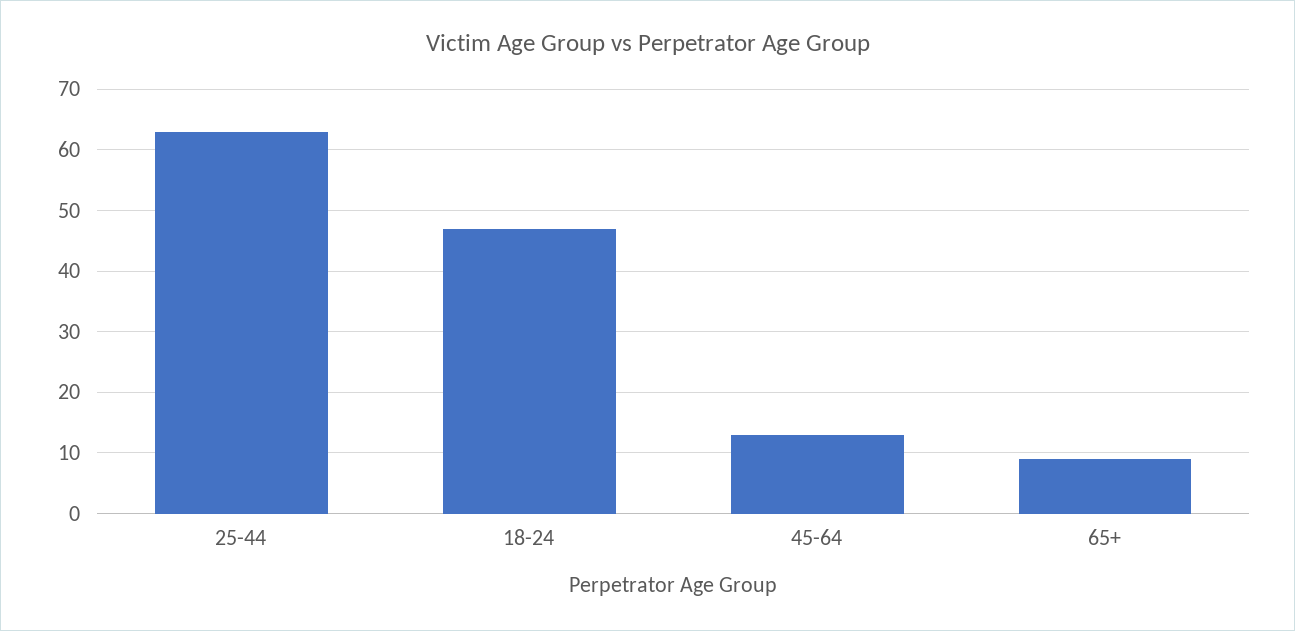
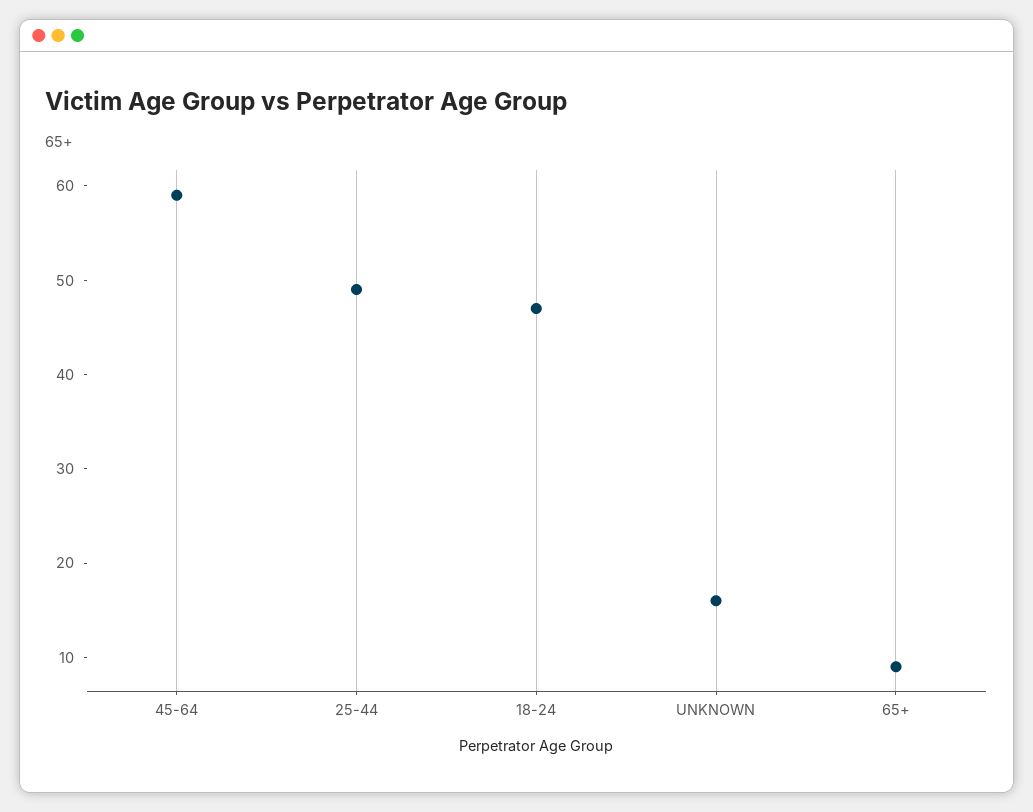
  {
-   "25-44": 63,
+   "25-44": 49,
    "18-24": 47,
-   "45-64": 13,
+   "45-64": 59,
-   "65+": 9
+   "65+": 9,
+   "UNKNOWN": 16
  }

